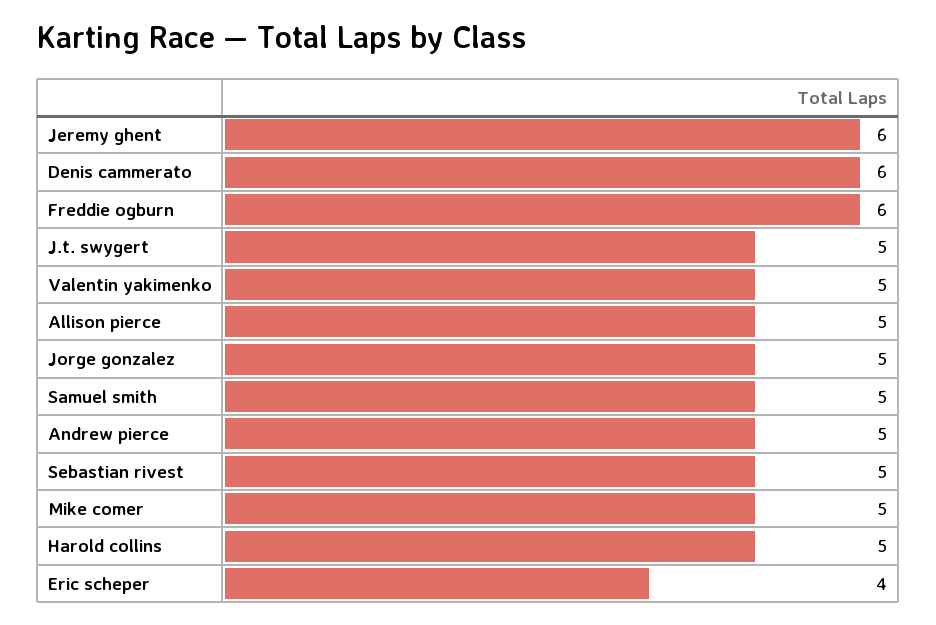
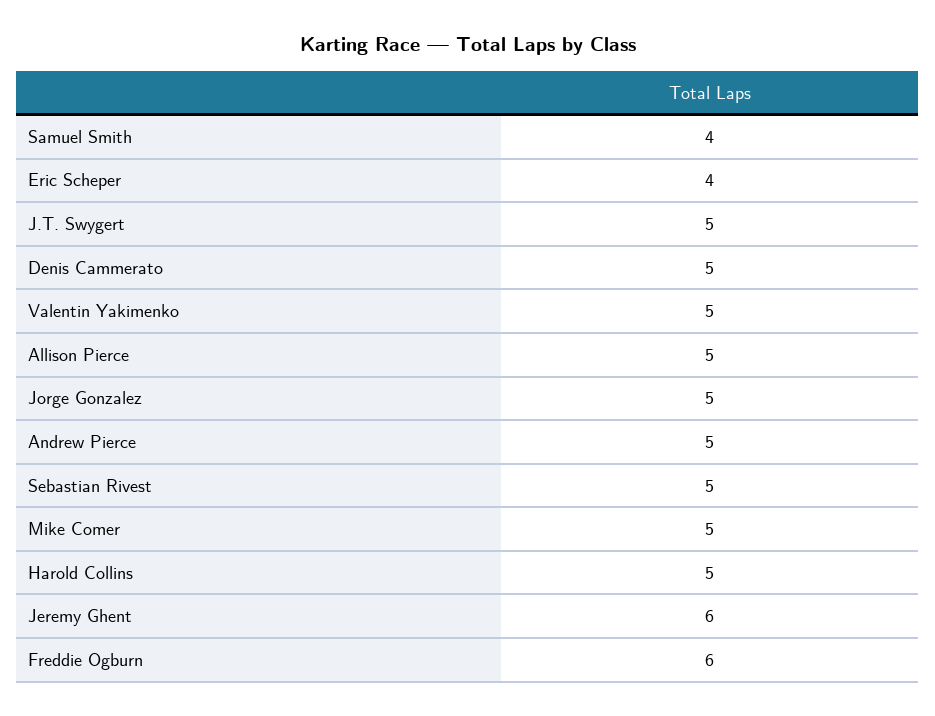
  {
    "Jeremy ghent": 6,
-   "Denis cammerato": 6,
+   "Denis cammerato": 5,
    "Freddie ogburn": 6,
    "J.t. swygert": 5,
    "Valentin yakimenko": 5,
    "Allison pierce": 5,
    "Jorge gonzalez": 5,
-   "Samuel smith": 5,
+   "Samuel smith": 4,
    "Andrew pierce": 5,
    "Sebastian rivest": 5,
    "Mike comer": 5,
    "Harold collins": 5,
    "Eric scheper": 4
  }

